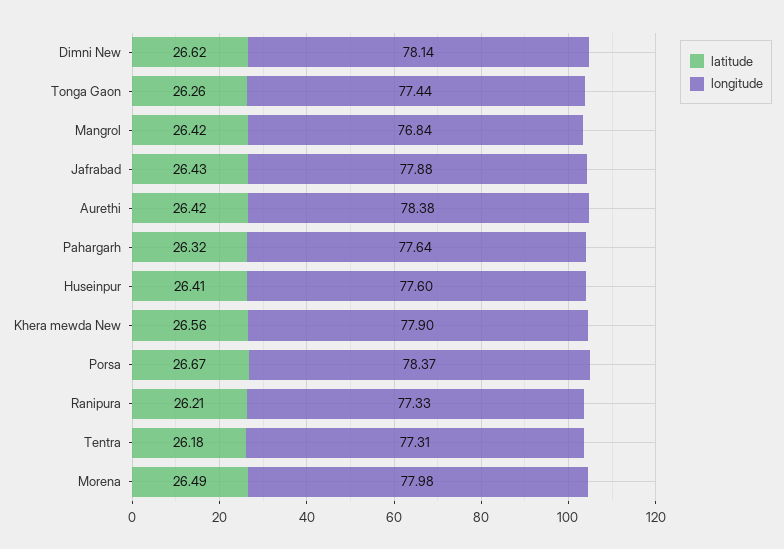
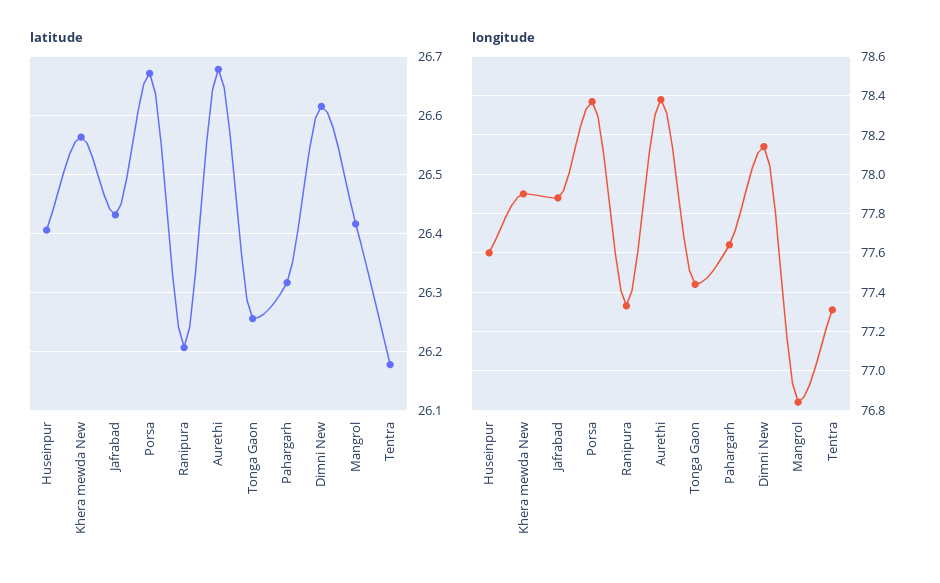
  {
    "latitude": {
      "Dimni New": 26.62,
      "Tonga Gaon": 26.26,
      "Mangrol": 26.42,
      "Jafrabad": 26.43,
-     "Aurethi": 26.42,
+     "Aurethi": 26.68,
      "Pahargarh": 26.32,
      "Huseinpur": 26.41,
      "Khera mewda New": 26.56,
      "Porsa": 26.67,
      "Ranipura": 26.21,
-     "Tentra": 26.18,
+     "Tentra": 26.18
-     "Morena": 26.49
    },
    "longitude": {
      "Dimni New": 78.14,
      "Tonga Gaon": 77.44,
      "Mangrol": 76.84,
      "Jafrabad": 77.88,
      "Aurethi": 78.38,
      "Pahargarh": 77.64,
      "Huseinpur": 77.6,
      "Khera mewda New": 77.9,
      "Porsa": 78.37,
      "Ranipura": 77.33,
-     "Tentra": 77.31,
+     "Tentra": 77.31
-     "Morena": 77.98
    }
  }

